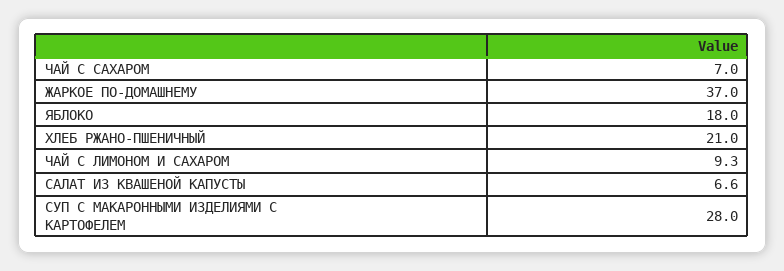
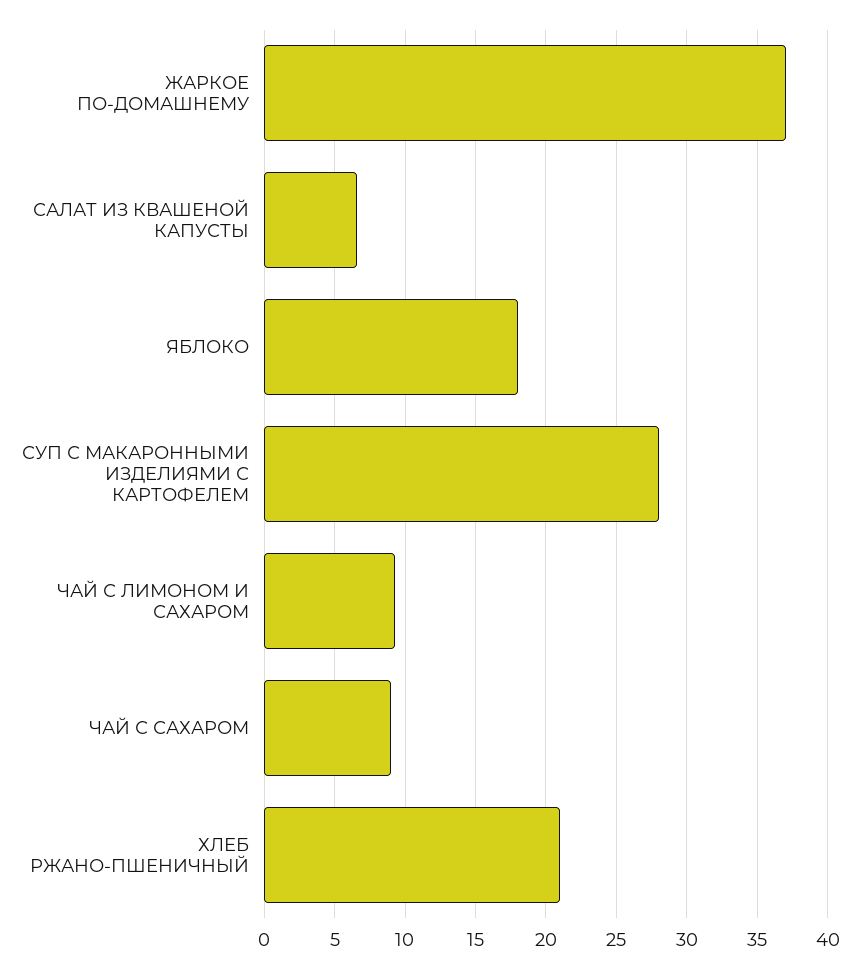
  {
-   "ЧАЙ С САХАРОМ": 7,
+   "ЧАЙ С САХАРОМ": 9,
    "ЖАРКОЕ ПО-ДОМАШНЕМУ": 37,
    "ЯБЛОКО": 18,
    "ХЛЕБ РЖАНО-ПШЕНИЧНЫЙ": 21,
    "ЧАЙ С ЛИМОНОМ И САХАРОМ": 9.3,
    "САЛАТ ИЗ КВАШЕНОЙ КАПУСТЫ": 6.6,
    "СУП С МАКАРОННЫМИ ИЗДЕЛИЯМИ С КАРТОФЕЛЕМ": 28
  }

